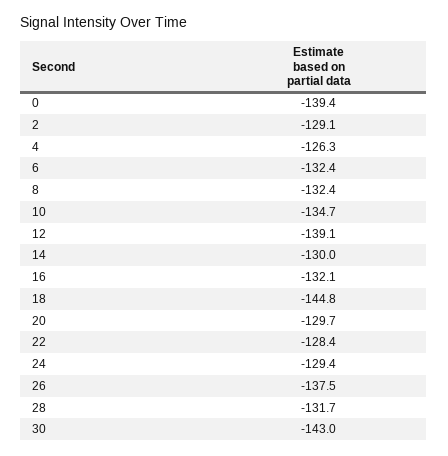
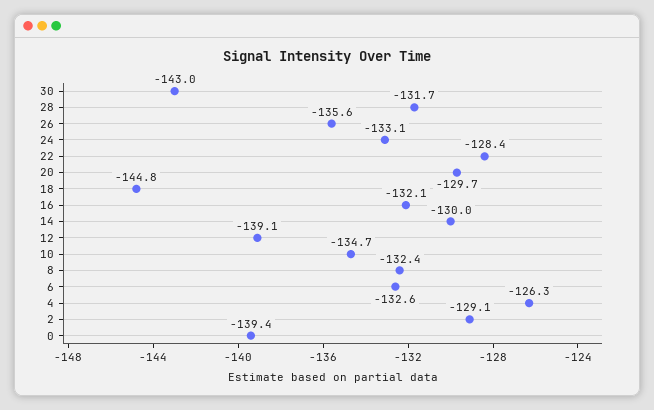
  {
    "0": -139.4,
    "2": -129.1,
    "4": -126.3,
-   "6": -132.4,
+   "6": -132.6,
    "8": -132.4,
    "10": -134.7,
    "12": -139.1,
    "14": -130,
    "16": -132.1,
    "18": -144.8,
    "20": -129.7,
    "22": -128.4,
-   "24": -129.4,
+   "24": -133.1,
-   "26": -137.5,
+   "26": -135.6,
    "28": -131.7,
    "30": -143
  }

